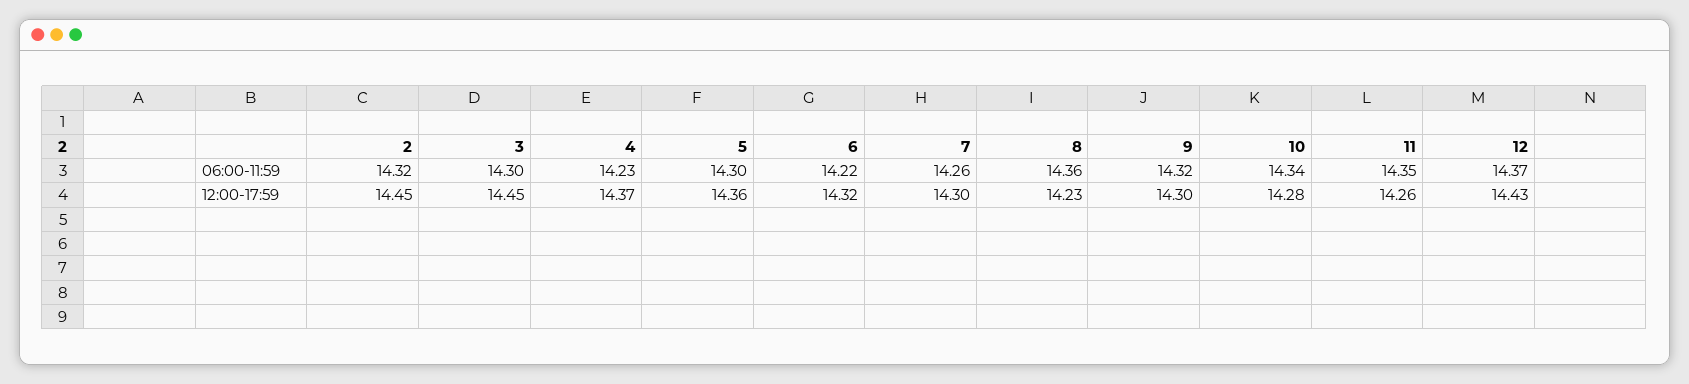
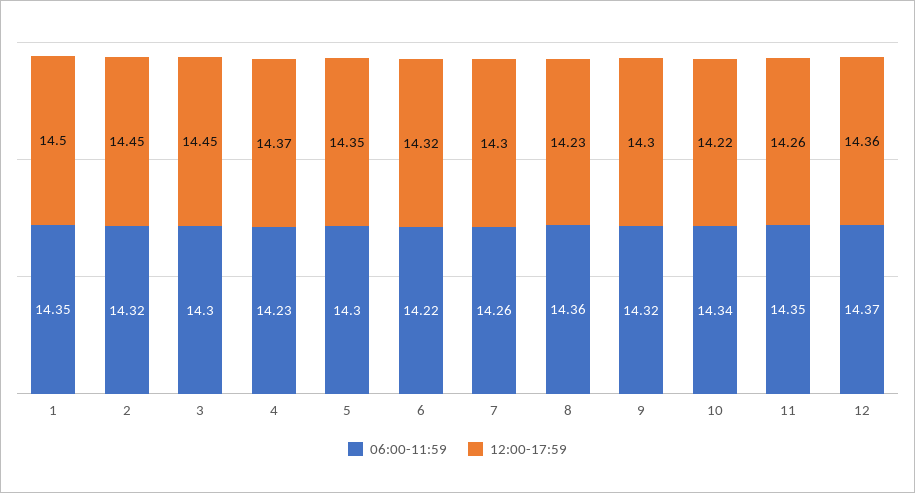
  {
    "06:00-11:59": {
      "2": 14.32,
      "3": 14.3,
      "4": 14.23,
      "5": 14.3,
      "6": 14.22,
      "7": 14.26,
      "8": 14.36,
      "9": 14.32,
      "10": 14.34,
      "11": 14.35,
-     "12": 14.37
+     "12": 14.37,
+     "1": 14.35
    },
    "12:00-17:59": {
      "2": 14.45,
      "3": 14.45,
      "4": 14.37,
-     "5": 14.36,
+     "5": 14.35,
      "6": 14.32,
      "7": 14.3,
      "8": 14.23,
      "9": 14.3,
-     "10": 14.28,
+     "10": 14.22,
      "11": 14.26,
-     "12": 14.43
+     "12": 14.36,
+     "1": 14.5
    }
  }

